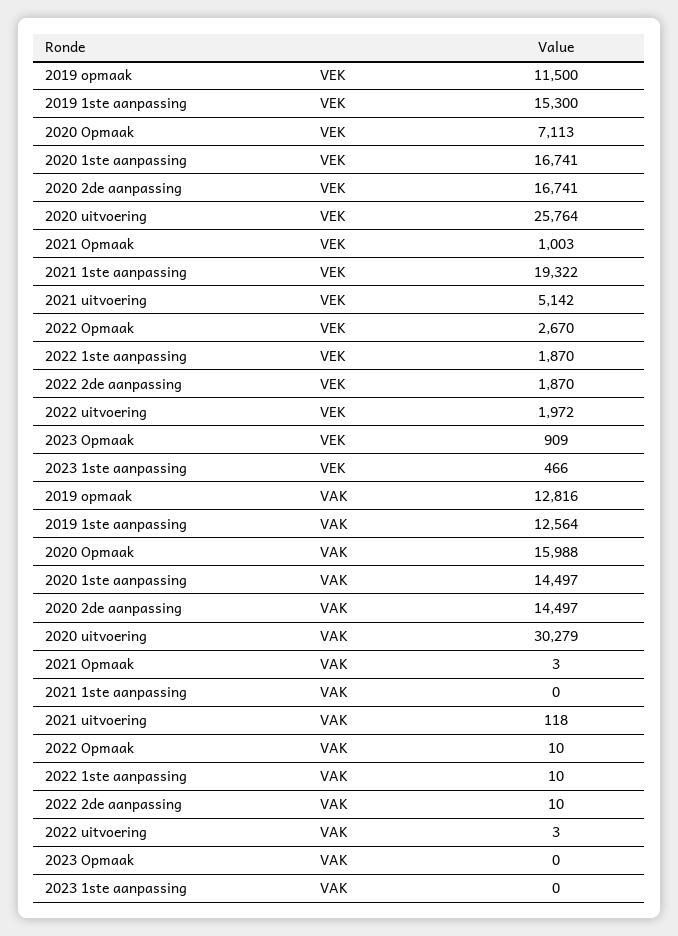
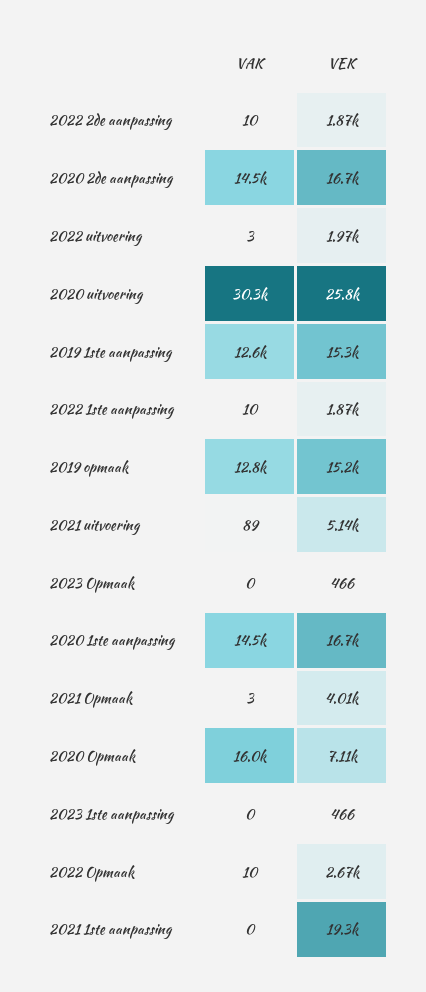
  {
    "2019 opmaak": {
-     "VEK": 11500,
+     "VEK": 15200,
      "VAK": 12816
    },
    "2019 1ste aanpassing": {
      "VEK": 15300,
      "VAK": 12564
    },
    "2020 Opmaak": {
      "VEK": 7113,
      "VAK": 15988
    },
    "2020 1ste aanpassing": {
      "VEK": 16741,
      "VAK": 14497
    },
    "2020 2de aanpassing": {
      "VEK": 16741,
      "VAK": 14497
    },
    "2020 uitvoering": {
      "VEK": 25764,
      "VAK": 30279
    },
    "2021 Opmaak": {
-     "VEK": 1003,
+     "VEK": 4010,
      "VAK": 3
    },
    "2021 1ste aanpassing": {
      "VEK": 19322,
      "VAK": 0
    },
    "2021 uitvoering": {
      "VEK": 5142,
-     "VAK": 118
+     "VAK": 89
    },
    "2022 Opmaak": {
      "VEK": 2670,
      "VAK": 10
    },
    "2022 1ste aanpassing": {
      "VEK": 1870,
      "VAK": 10
    },
    "2022 2de aanpassing": {
      "VEK": 1870,
      "VAK": 10
    },
    "2022 uitvoering": {
      "VEK": 1972,
      "VAK": 3
    },
    "2023 Opmaak": {
-     "VEK": 909,
+     "VEK": 466,
      "VAK": 0
    },
    "2023 1ste aanpassing": {
      "VEK": 466,
      "VAK": 0
    }
  }

